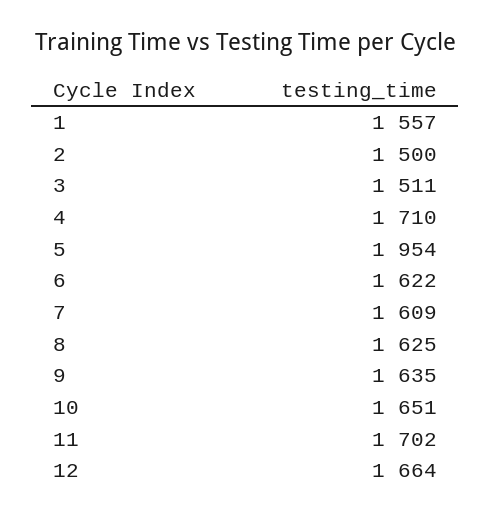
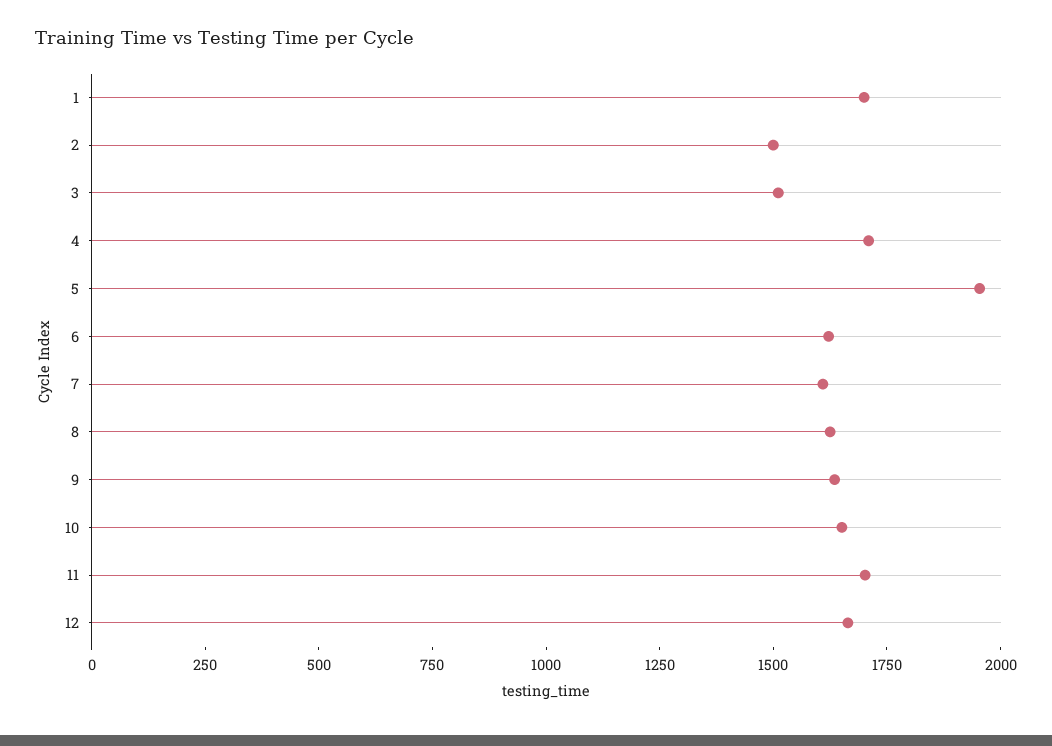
  {
-   "1": 1557,
+   "1": 1700,
    "2": 1500,
    "3": 1511,
    "4": 1710,
    "5": 1954,
    "6": 1622,
    "7": 1609,
    "8": 1625,
    "9": 1635,
    "10": 1651,
    "11": 1702,
    "12": 1664
  }

